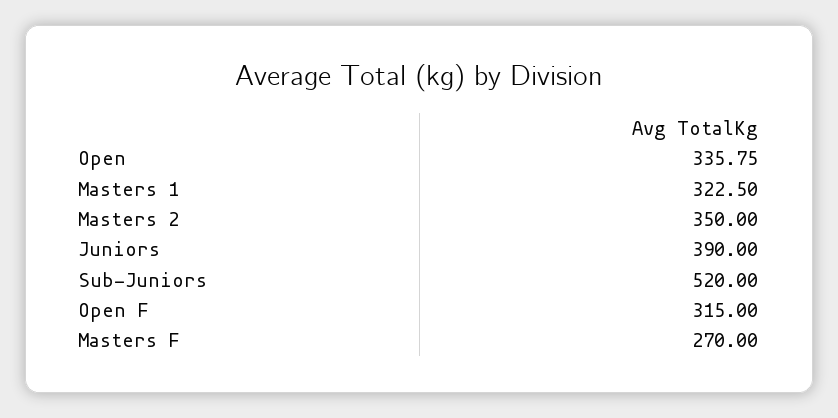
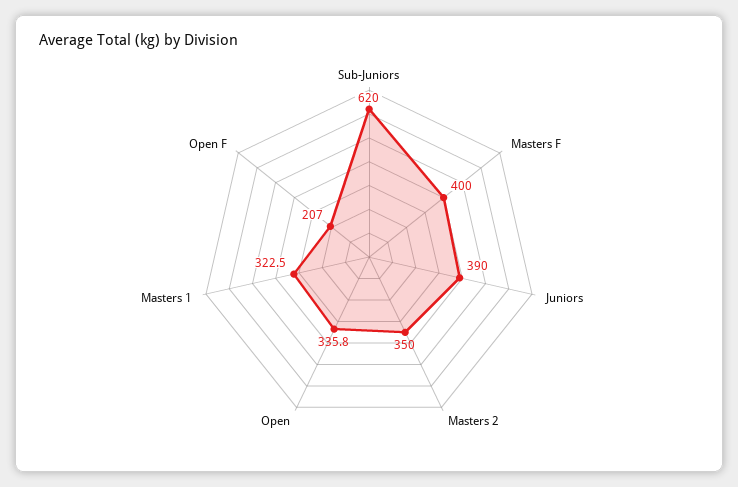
  {
    "Open": 335.75,
    "Masters 1": 322.5,
    "Masters 2": 350,
    "Juniors": 390,
-   "Sub-Juniors": 520,
+   "Sub-Juniors": 620,
-   "Open F": 315,
+   "Open F": 207,
-   "Masters F": 270
+   "Masters F": 400
  }

